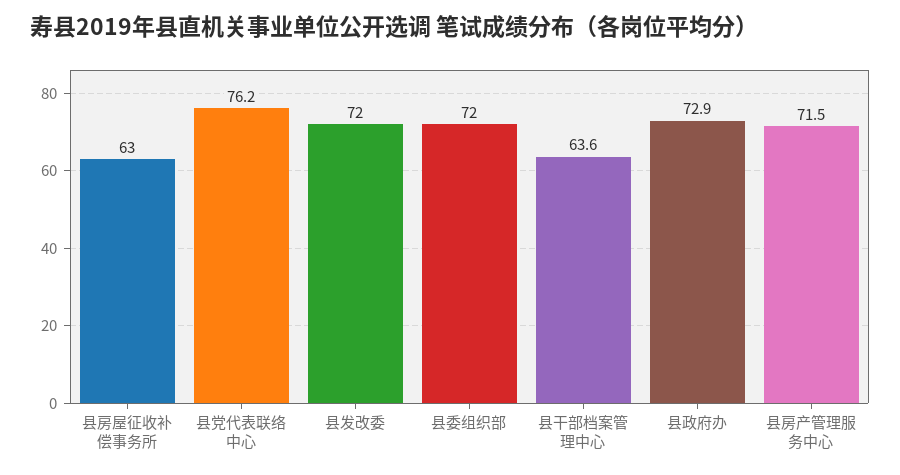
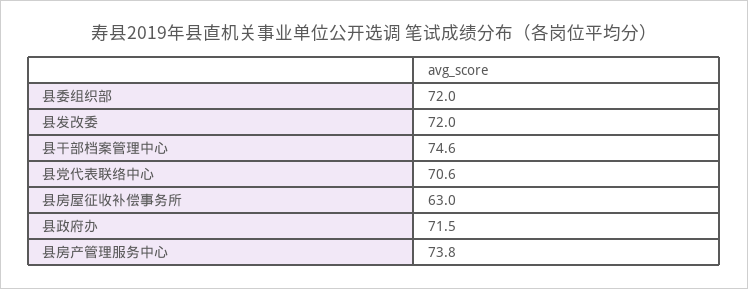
  {
    "县房屋征收补偿事务所": 63,
-   "县党代表联络中心": 76.2,
+   "县党代表联络中心": 70.6,
    "县发改委": 72,
    "县委组织部": 72,
-   "县干部档案管理中心": 63.6,
+   "县干部档案管理中心": 74.6,
-   "县政府办": 72.9,
+   "县政府办": 71.5,
-   "县房产管理服务中心": 71.5
+   "县房产管理服务中心": 73.8
  }

